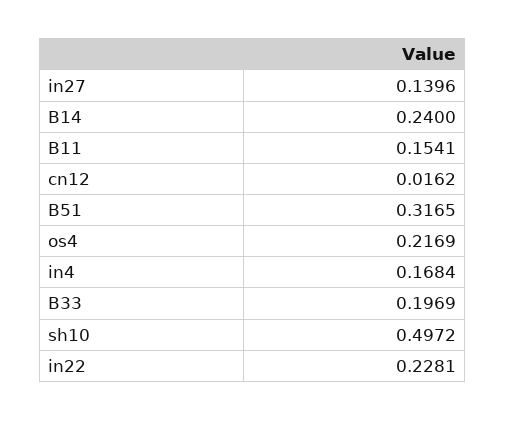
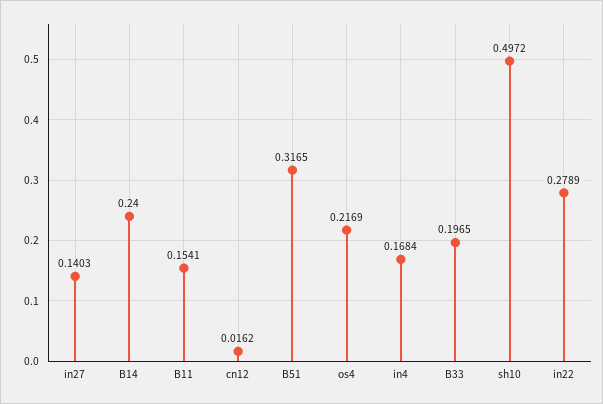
  {
-   "in27": 0.1396,
+   "in27": 0.1403,
    "B14": 0.24,
    "B11": 0.1541,
    "cn12": 0.0162,
    "B51": 0.3165,
    "os4": 0.2169,
    "in4": 0.1684,
-   "B33": 0.1969,
+   "B33": 0.1965,
    "sh10": 0.4972,
-   "in22": 0.2281
+   "in22": 0.2789
  }

